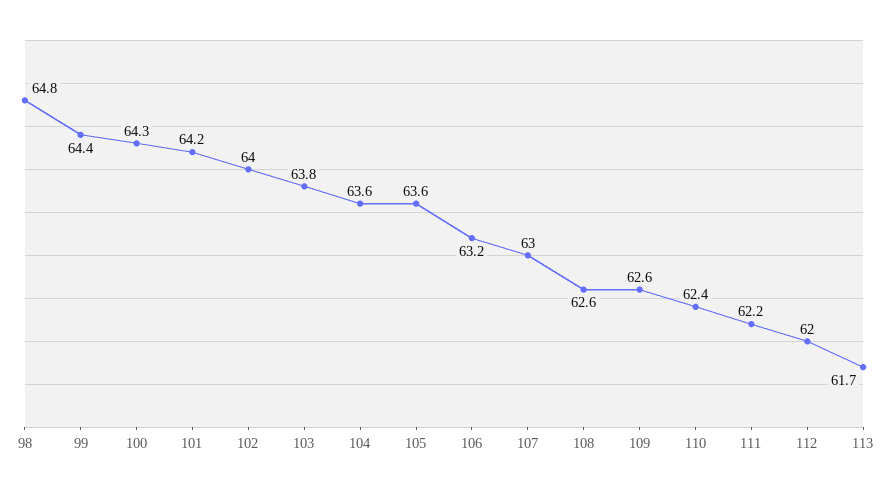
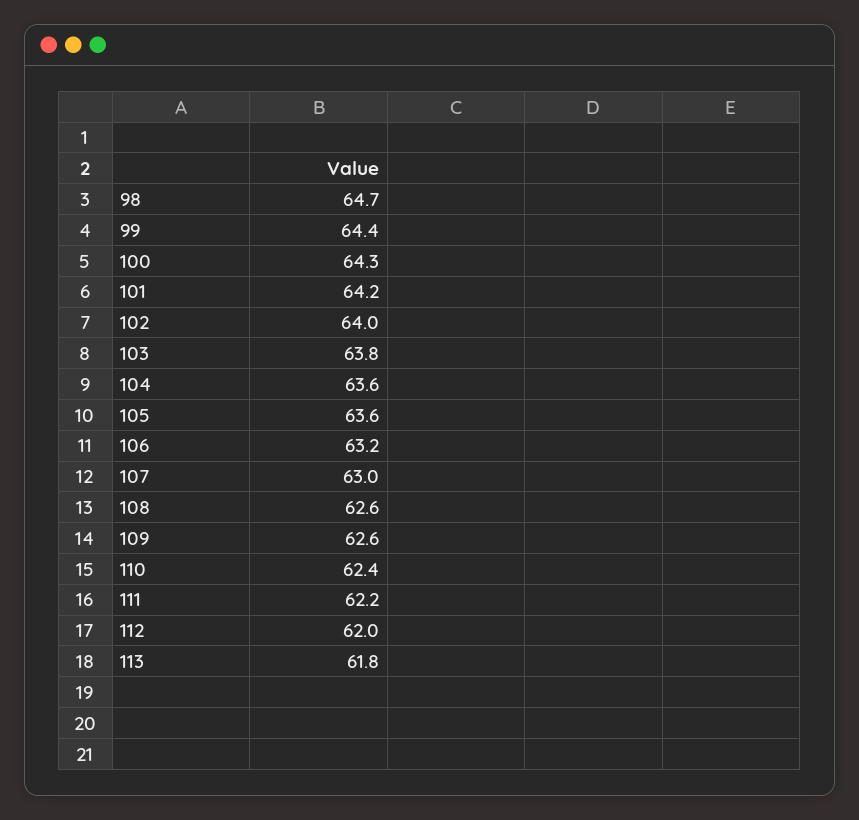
  {
-   "98": 64.8,
+   "98": 64.7,
    "99": 64.4,
    "100": 64.3,
    "101": 64.2,
    "102": 64,
    "103": 63.8,
    "104": 63.6,
    "105": 63.6,
    "106": 63.2,
    "107": 63,
    "108": 62.6,
    "109": 62.6,
    "110": 62.4,
    "111": 62.2,
    "112": 62,
-   "113": 61.7
+   "113": 61.8
  }

